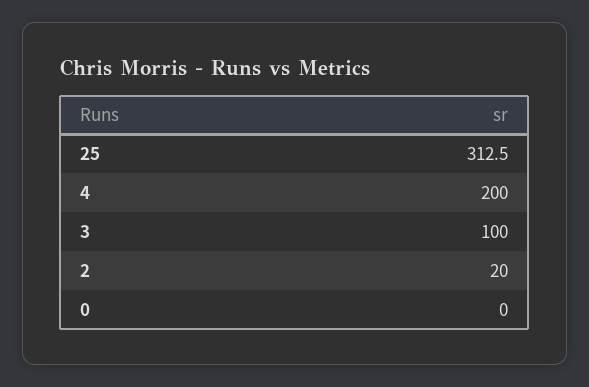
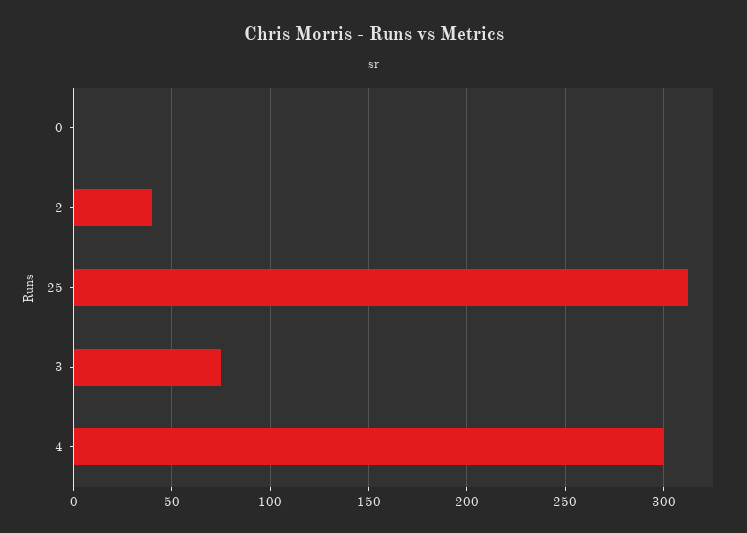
  {
    "25": 312.5,
-   "4": 200,
+   "4": 300,
-   "3": 100,
+   "3": 75,
-   "2": 20,
+   "2": 40,
    "0": 0
  }

